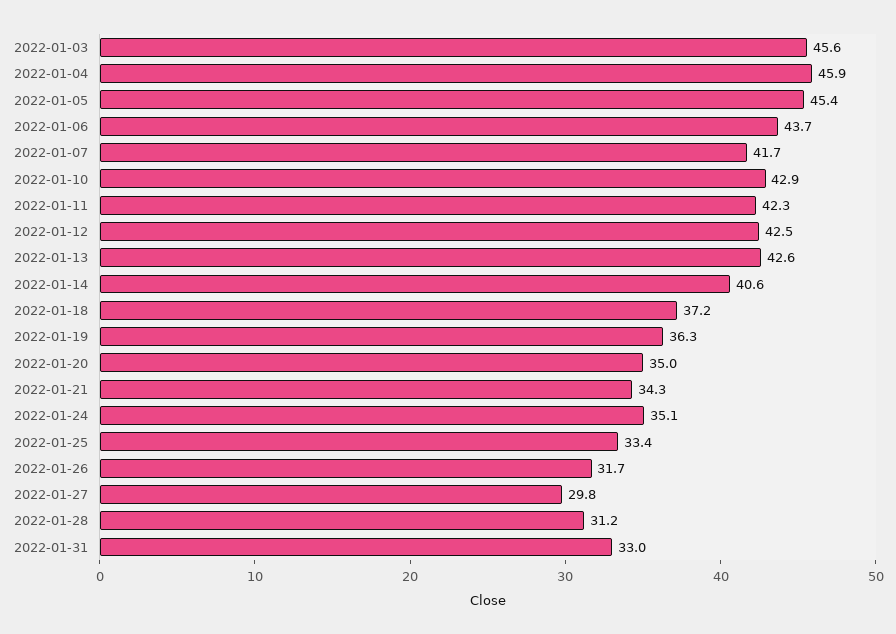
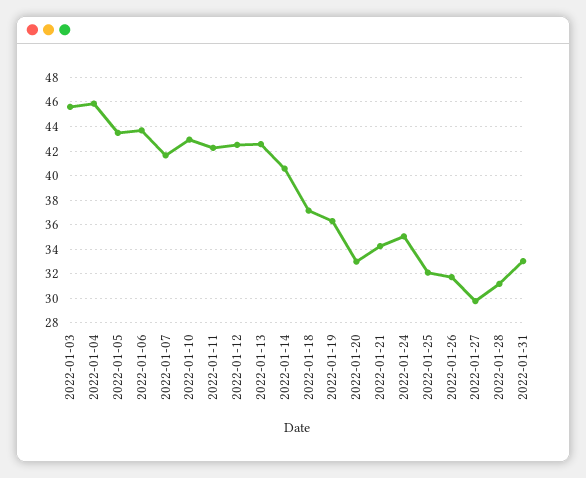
  {
    "2022-01-03": 45.6,
    "2022-01-04": 45.9,
-   "2022-01-05": 45.4,
+   "2022-01-05": 43.5,
    "2022-01-06": 43.7,
    "2022-01-07": 41.7,
    "2022-01-10": 42.9,
    "2022-01-11": 42.3,
    "2022-01-12": 42.5,
    "2022-01-13": 42.6,
    "2022-01-14": 40.6,
    "2022-01-18": 37.2,
    "2022-01-19": 36.3,
-   "2022-01-20": 35,
+   "2022-01-20": 33,
    "2022-01-21": 34.3,
    "2022-01-24": 35.1,
-   "2022-01-25": 33.4,
+   "2022-01-25": 32,
    "2022-01-26": 31.7,
    "2022-01-27": 29.8,
    "2022-01-28": 31.2,
    "2022-01-31": 33
  }

